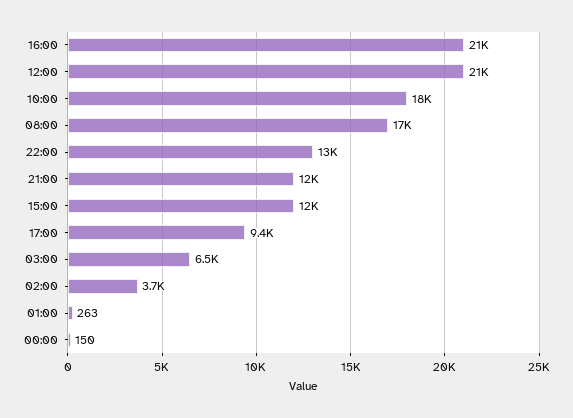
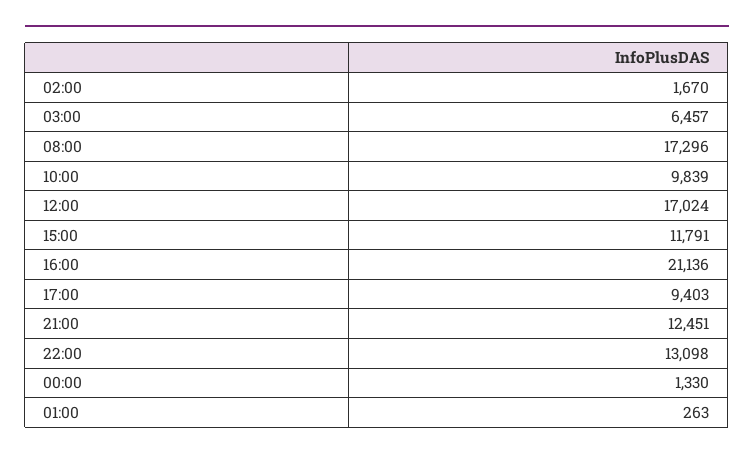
  {
    "16:00": 21136,
-   "12:00": 21000,
+   "12:00": 17024,
-   "10:00": 18000,
+   "10:00": 9839,
    "08:00": 17296,
    "22:00": 13098,
    "21:00": 12451,
    "15:00": 11791,
    "17:00": 9403,
    "03:00": 6457,
-   "02:00": 3700,
+   "02:00": 1670,
    "01:00": 263,
-   "00:00": 150
+   "00:00": 1330
  }

